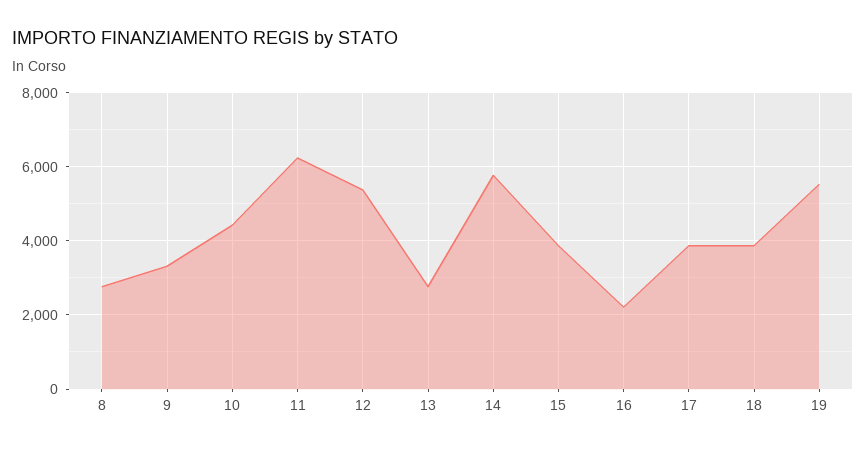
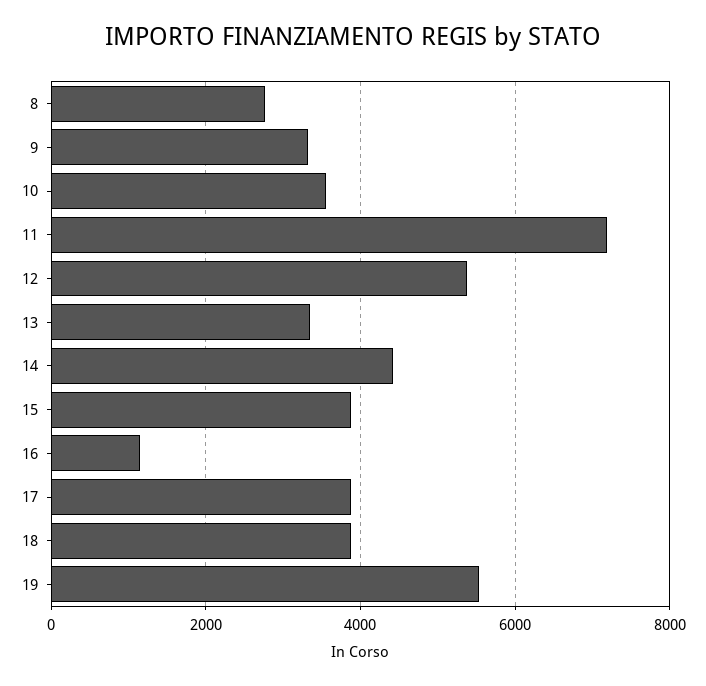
  {
    "8": 2800,
    "9": 3400,
-   "10": 4400,
+   "10": 3600,
-   "11": 6200,
+   "11": 7200,
    "12": 5400,
-   "13": 2800,
+   "13": 3400,
-   "14": 5800,
+   "14": 4400,
    "15": 3800,
-   "16": 2200,
+   "16": 1200,
    "17": 3800,
    "18": 3800,
    "19": 5600
  }

